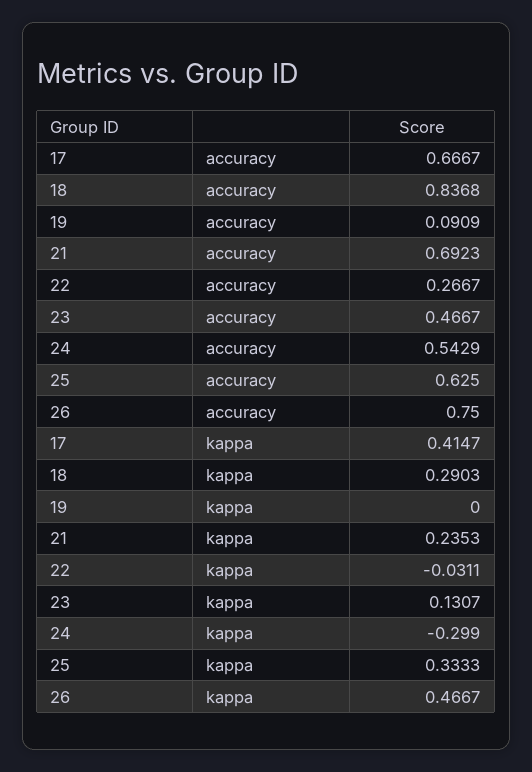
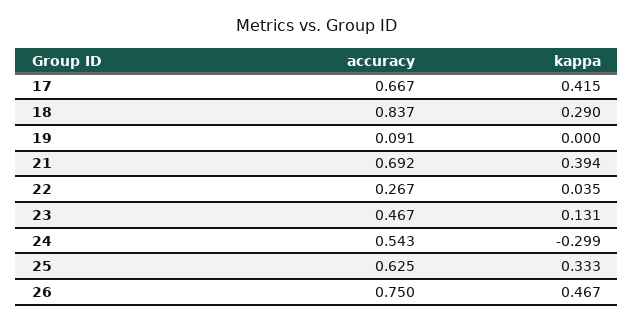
  {
    "17": {
      "accuracy": 0.6667,
      "kappa": 0.4147
    },
    "18": {
      "accuracy": 0.8368,
      "kappa": 0.2903
    },
    "19": {
      "accuracy": 0.0909,
      "kappa": 0
    },
    "21": {
      "accuracy": 0.6923,
-     "kappa": 0.2353
+     "kappa": 0.394
    },
    "22": {
      "accuracy": 0.2667,
-     "kappa": -0.0311
+     "kappa": 0.035
    },
    "23": {
      "accuracy": 0.4667,
      "kappa": 0.1307
    },
    "24": {
      "accuracy": 0.5429,
      "kappa": -0.299
    },
    "25": {
      "accuracy": 0.625,
      "kappa": 0.3333
    },
    "26": {
      "accuracy": 0.75,
      "kappa": 0.4667
    }
  }

